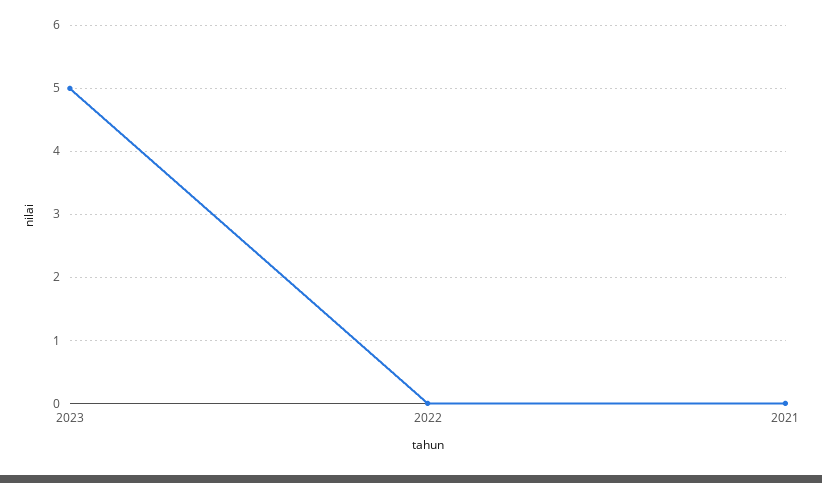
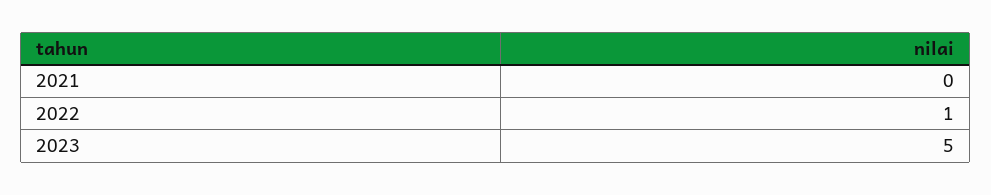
  {
    "2023": 5,
-   "2022": 0,
+   "2022": 1,
    "2021": 0
  }

